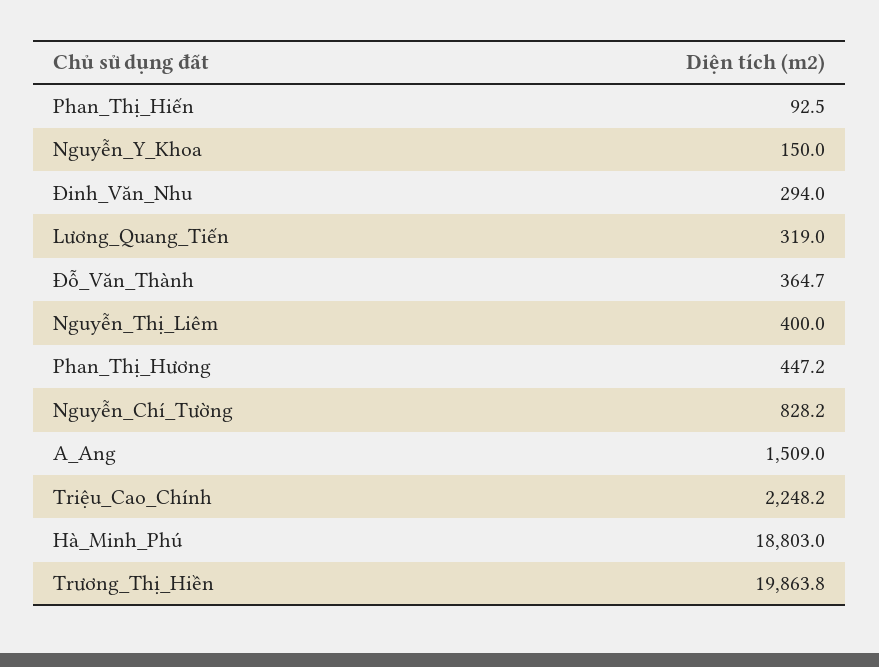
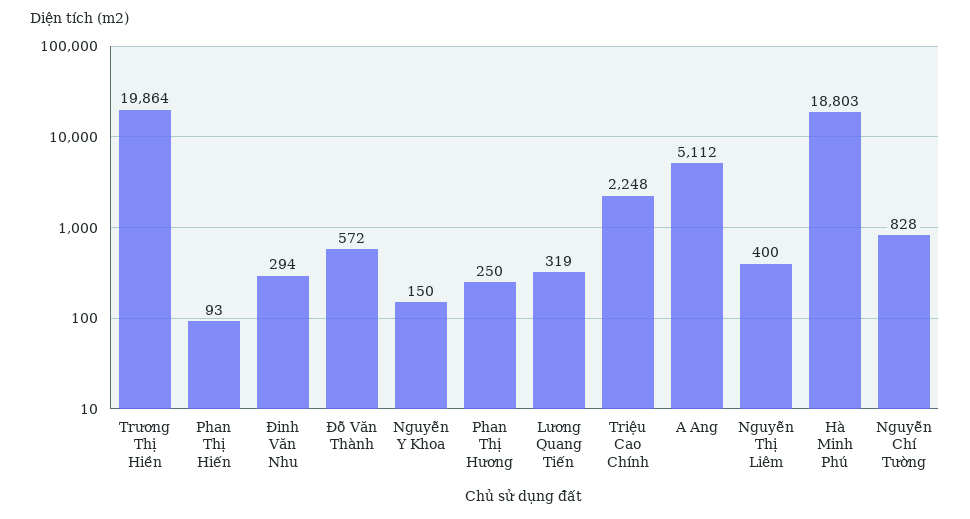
  {
    "Phan_Thị_Hiến": 92.5,
    "Nguyễn_Y_Khoa": 150,
    "Đinh_Văn_Nhu": 294,
    "Lương_Quang_Tiến": 319,
-   "Đỗ_Văn_Thành": 364.7,
+   "Đỗ_Văn_Thành": 572,
    "Nguyễn_Thị_Liêm": 400,
-   "Phan_Thị_Hương": 447.2,
+   "Phan_Thị_Hương": 250,
    "Nguyễn_Chí_Tường": 828.2,
-   "A_Ang": 1509,
+   "A_Ang": 5112,
    "Triệu_Cao_Chính": 2248.2,
    "Hà_Minh_Phú": 18803,
    "Trương_Thị_Hiền": 19863.8
  }

